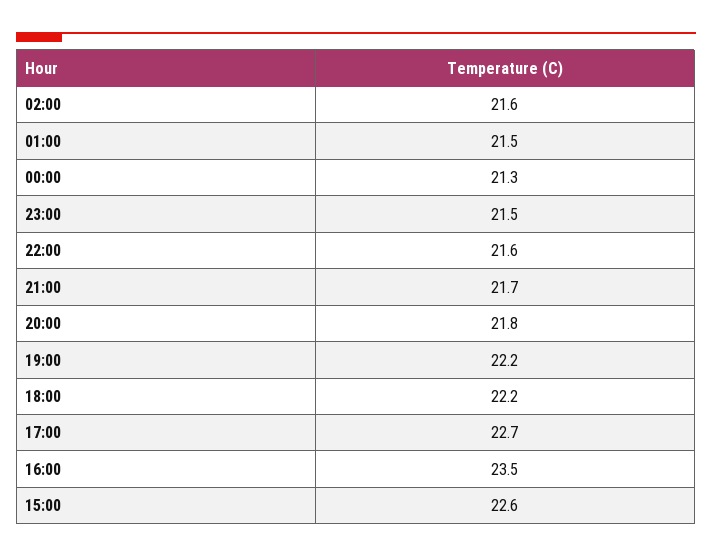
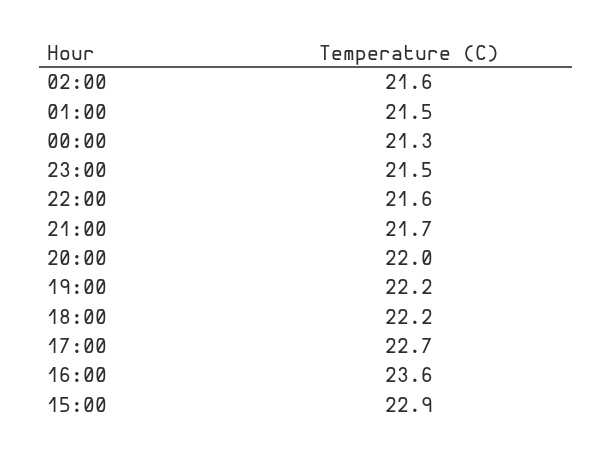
  {
    "02:00": 21.6,
    "01:00": 21.5,
    "00:00": 21.3,
    "23:00": 21.5,
    "22:00": 21.6,
    "21:00": 21.7,
-   "20:00": 21.8,
+   "20:00": 22,
    "19:00": 22.2,
    "18:00": 22.2,
    "17:00": 22.7,
-   "16:00": 23.5,
+   "16:00": 23.6,
-   "15:00": 22.6
+   "15:00": 22.9
  }

